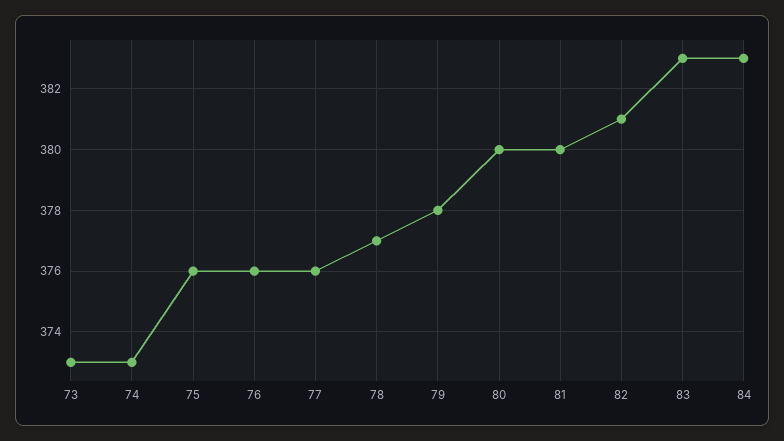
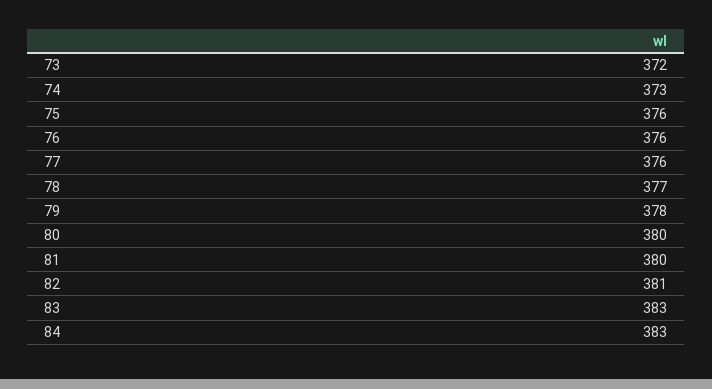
  {
-   "73": 373,
+   "73": 372,
    "74": 373,
    "75": 376,
    "76": 376,
    "77": 376,
    "78": 377,
    "79": 378,
    "80": 380,
    "81": 380,
    "82": 381,
    "83": 383,
    "84": 383
  }

